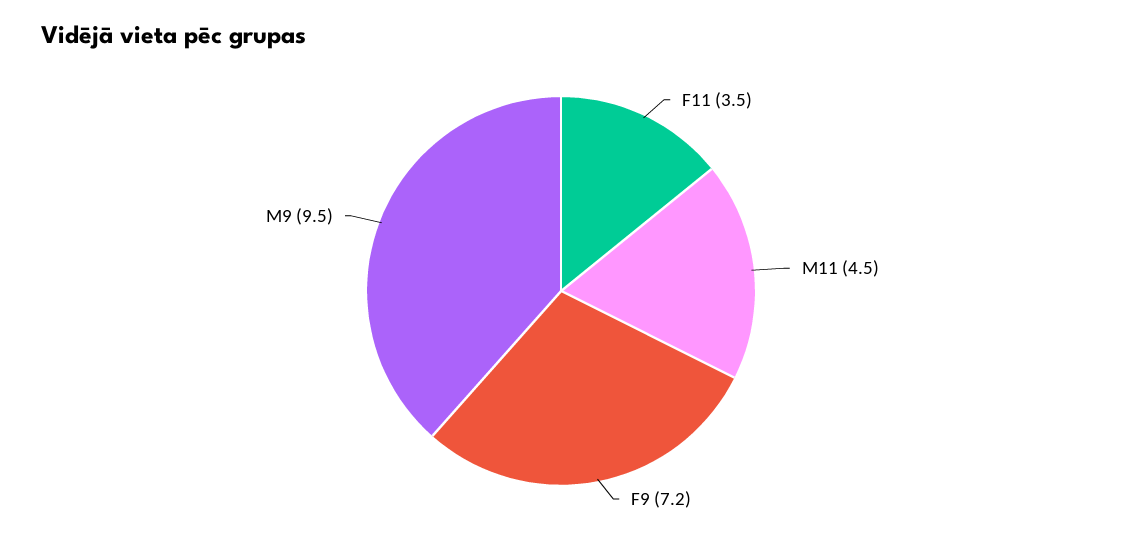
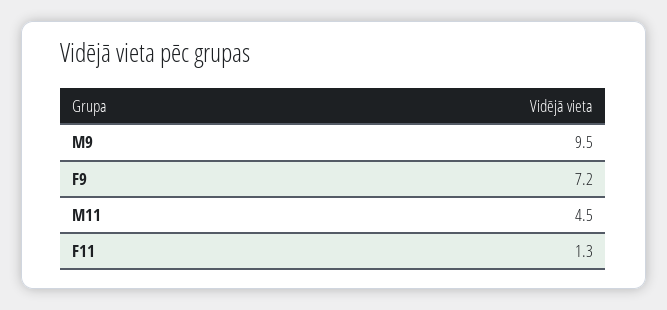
  {
-   "F11": 3.5,
+   "F11": 1.3,
    "M11": 4.5,
    "F9": 7.2,
    "M9": 9.5
  }

